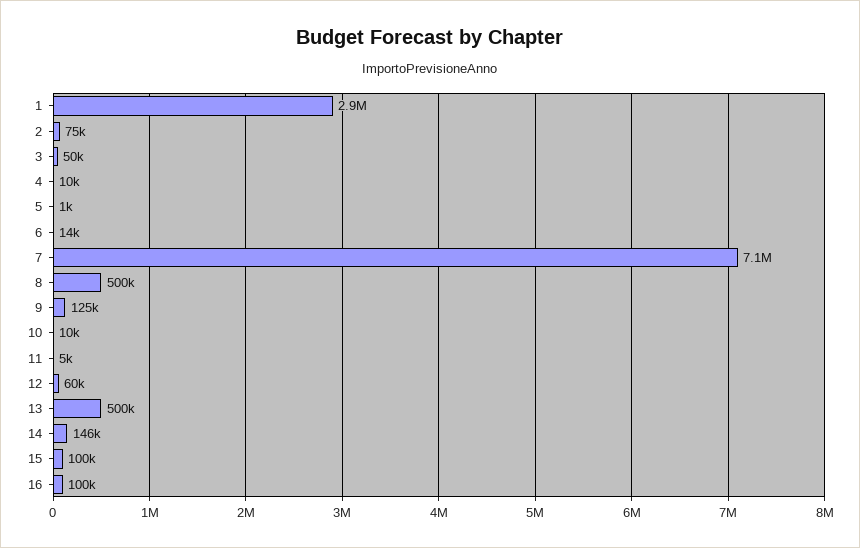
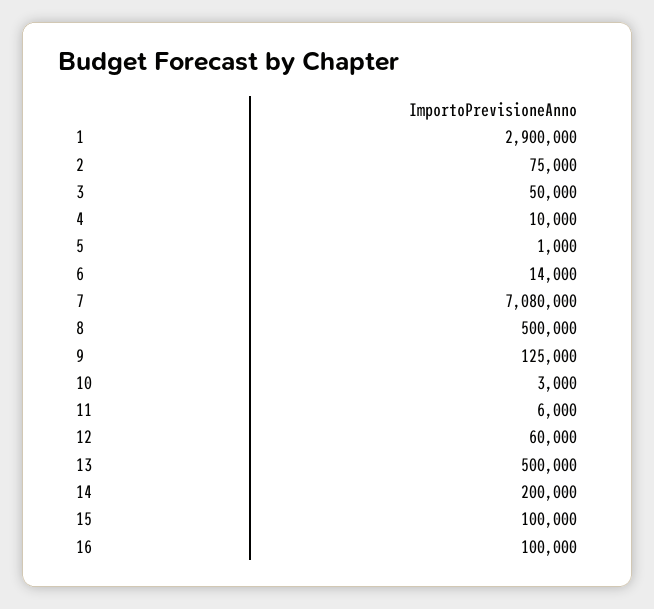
  {
    "1": 2900000,
    "2": 75000,
    "3": 50000,
    "4": 10000,
    "5": 1000,
    "6": 14000,
    "7": 7080000,
    "8": 500000,
    "9": 125000,
-   "10": 10000,
+   "10": 3000,
-   "11": 5000,
+   "11": 6000,
    "12": 60000,
    "13": 500000,
-   "14": 146000,
+   "14": 200000,
    "15": 100000,
    "16": 100000
  }

